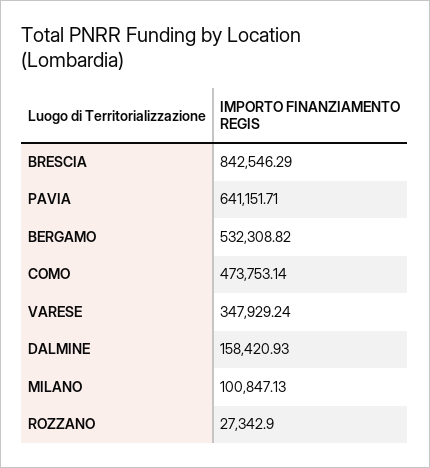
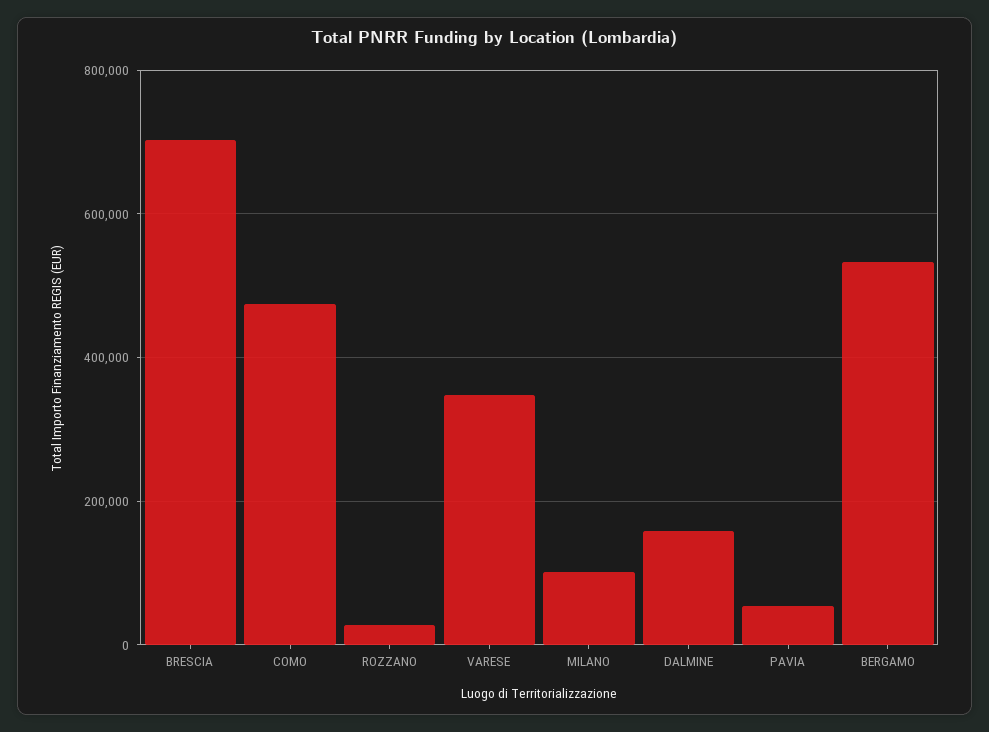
  {
-   "BRESCIA": 842546.29,
+   "BRESCIA": 700000,
-   "PAVIA": 641151.71,
+   "PAVIA": 60000,
    "BERGAMO": 532308.82,
    "COMO": 473753.14,
    "VARESE": 347929.24,
    "DALMINE": 158420.93,
    "MILANO": 100847.13,
    "ROZZANO": 27342.9
  }

